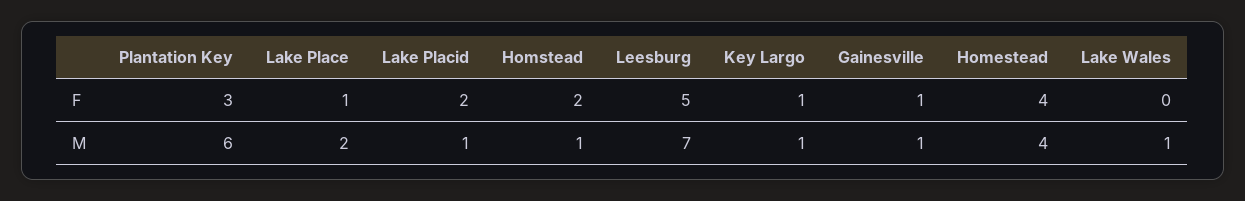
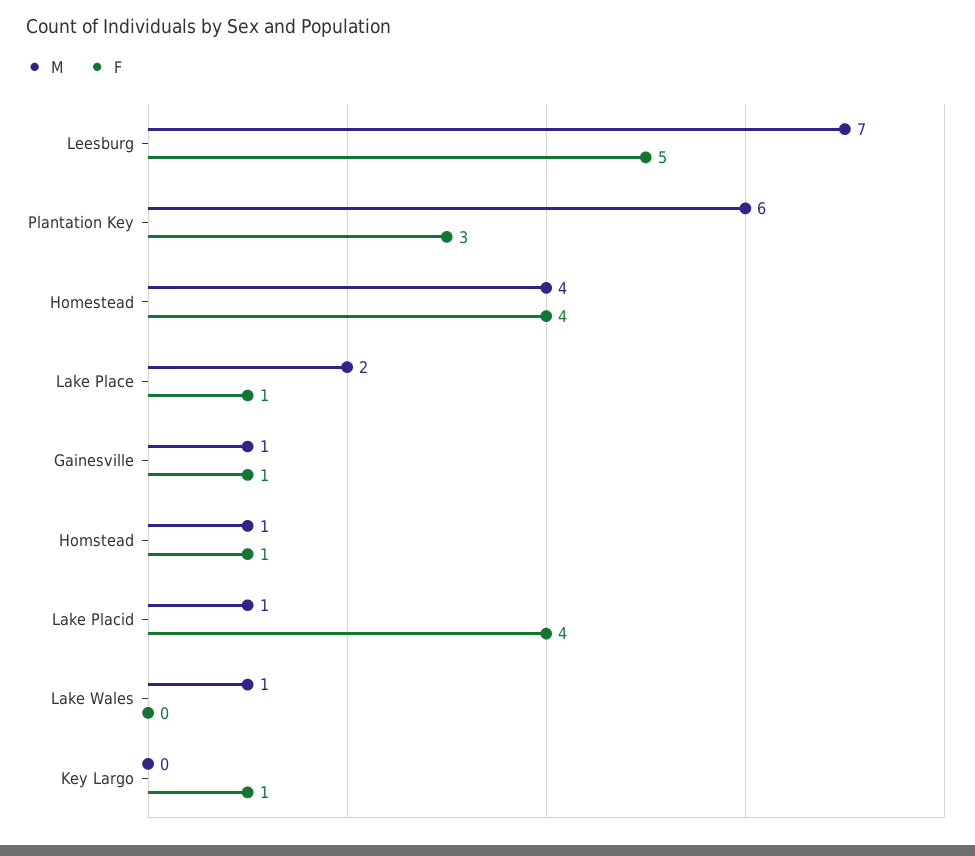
  {
    "F": {
      "Plantation Key": 3,
      "Lake Place": 1,
-     "Lake Placid": 2,
+     "Lake Placid": 4,
-     "Homstead": 2,
+     "Homstead": 1,
      "Leesburg": 5,
      "Key Largo": 1,
      "Gainesville": 1,
      "Homestead": 4,
      "Lake Wales": 0
    },
    "M": {
      "Plantation Key": 6,
      "Lake Place": 2,
      "Lake Placid": 1,
      "Homstead": 1,
      "Leesburg": 7,
-     "Key Largo": 1,
+     "Key Largo": 0,
      "Gainesville": 1,
      "Homestead": 4,
      "Lake Wales": 1
    }
  }

